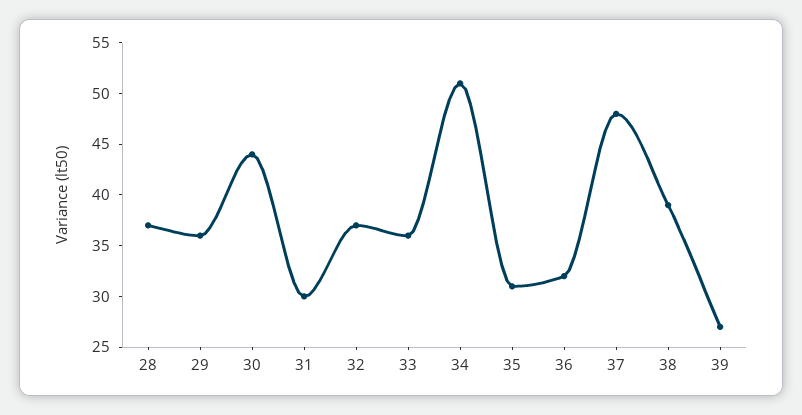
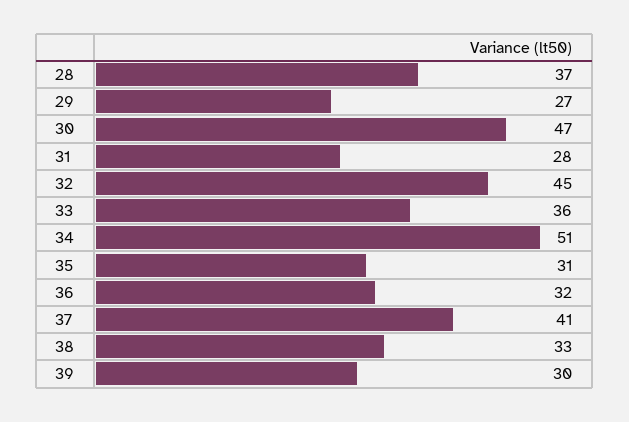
  {
    "28": 37,
-   "29": 36,
+   "29": 27,
-   "30": 44,
+   "30": 47,
-   "31": 30,
+   "31": 28,
-   "32": 37,
+   "32": 45,
    "33": 36,
    "34": 51,
    "35": 31,
    "36": 32,
-   "37": 48,
+   "37": 41,
-   "38": 39,
+   "38": 33,
-   "39": 27
+   "39": 30
  }

